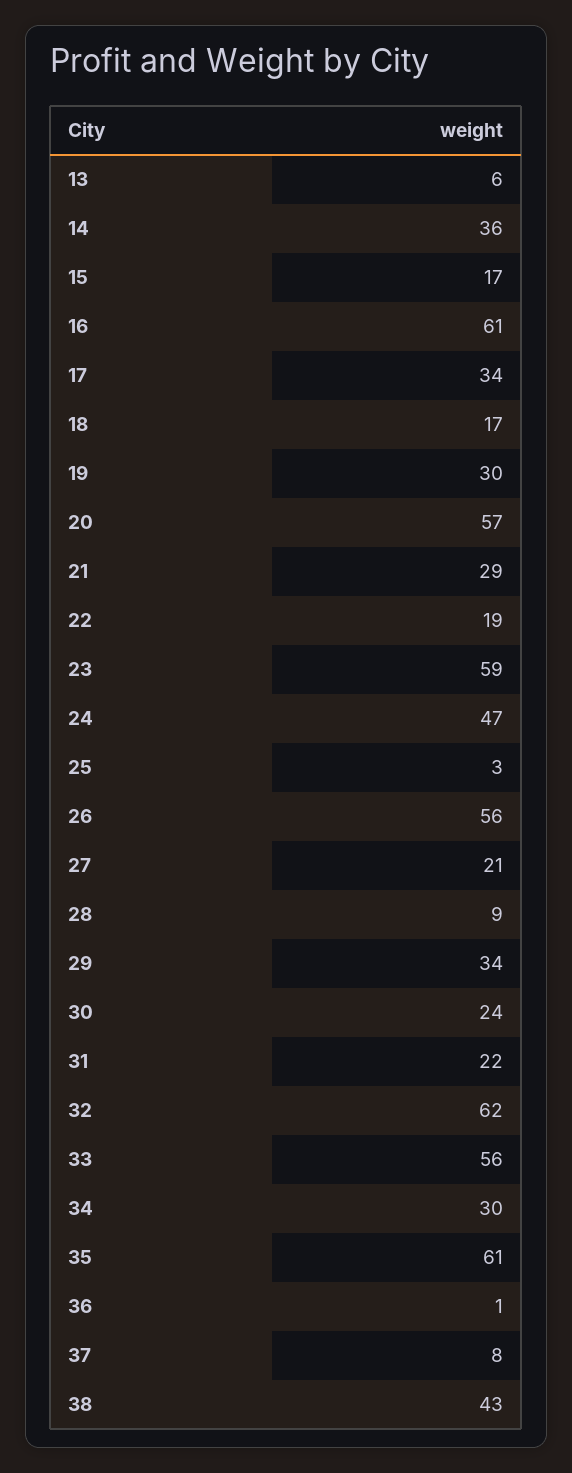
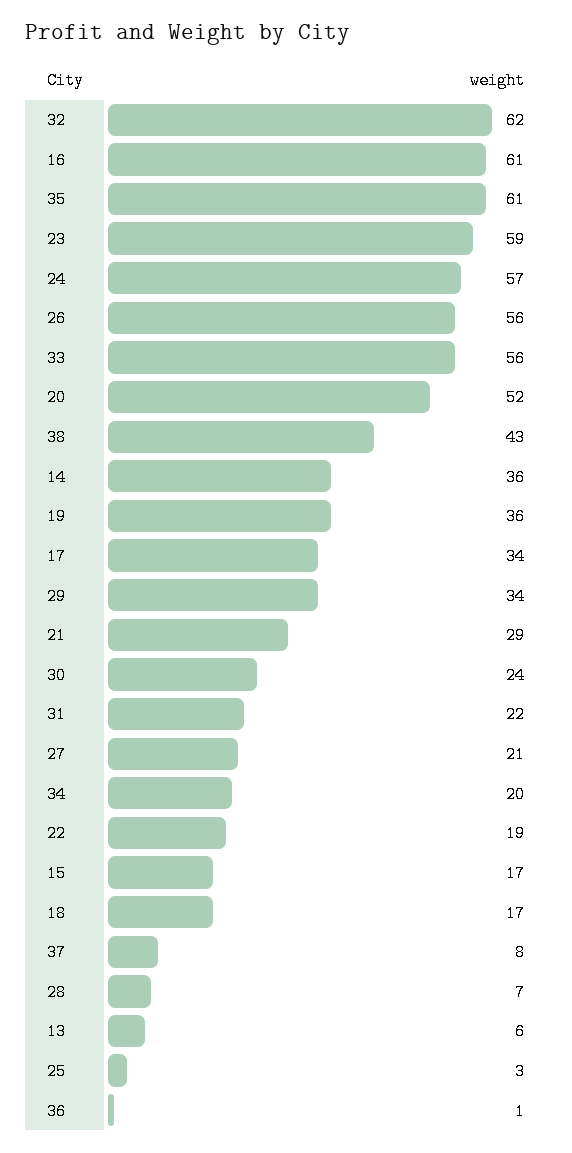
  {
    "13": 6,
    "14": 36,
    "15": 17,
    "16": 61,
    "17": 34,
    "18": 17,
-   "19": 30,
+   "19": 36,
-   "20": 57,
+   "20": 52,
    "21": 29,
    "22": 19,
    "23": 59,
-   "24": 47,
+   "24": 57,
    "25": 3,
    "26": 56,
    "27": 21,
-   "28": 9,
+   "28": 7,
    "29": 34,
    "30": 24,
    "31": 22,
    "32": 62,
    "33": 56,
-   "34": 30,
+   "34": 20,
    "35": 61,
    "36": 1,
    "37": 8,
    "38": 43
  }

